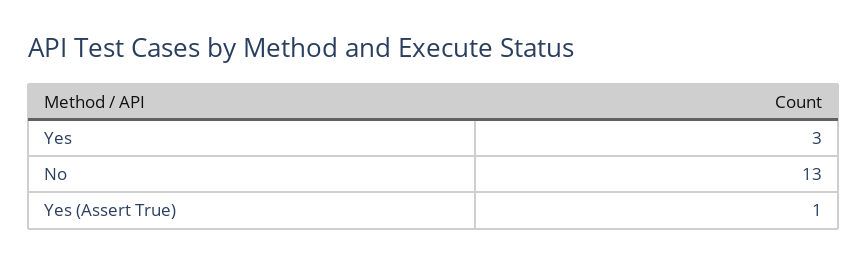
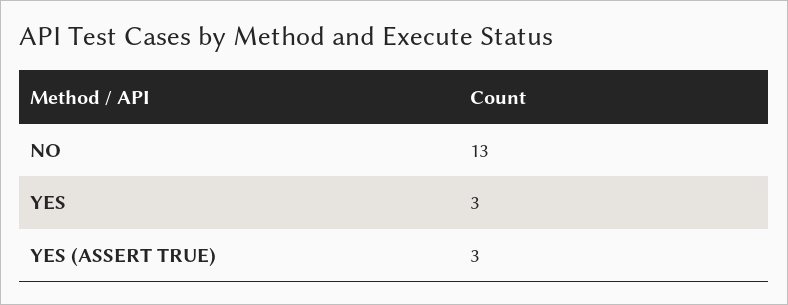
  {
    "Yes": 3,
    "No": 13,
-   "Yes (Assert True)": 1
+   "Yes (Assert True)": 3
  }

